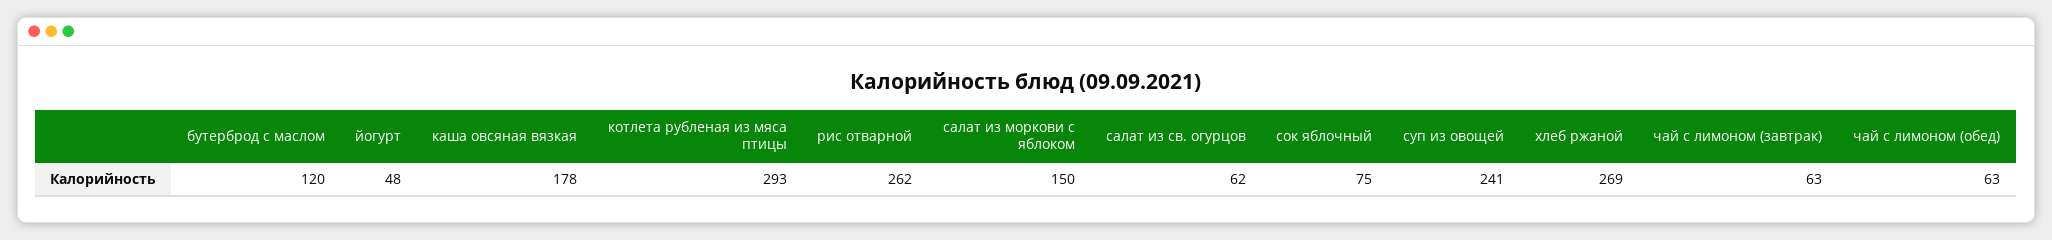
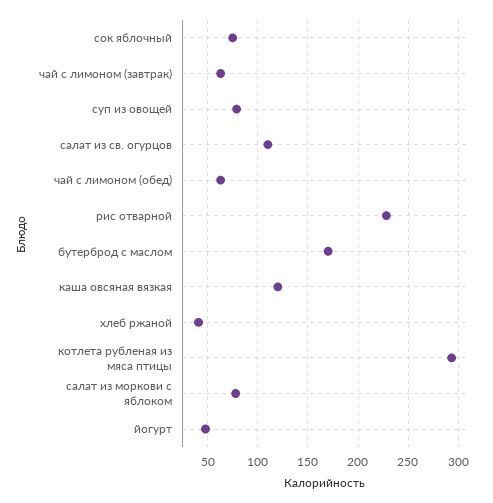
  {
-   "бутерброд с маслом": 120,
+   "бутерброд с маслом": 170,
    "йогурт": 48,
-   "каша овсяная вязкая": 178,
+   "каша овсяная вязкая": 120,
    "котлета рубленая из мяса птицы": 293,
-   "рис отварной": 262,
+   "рис отварной": 230,
-   "салат из моркови с яблоком": 150,
+   "салат из моркови с яблоком": 80,
-   "салат из св. огурцов": 62,
+   "салат из св. огурцов": 110,
    "сок яблочный": 75,
-   "суп из овощей": 241,
+   "суп из овощей": 80,
-   "хлеб ржаной": 269,
+   "хлеб ржаной": 40,
    "чай с лимоном (завтрак)": 63,
    "чай с лимоном (обед)": 63
  }

